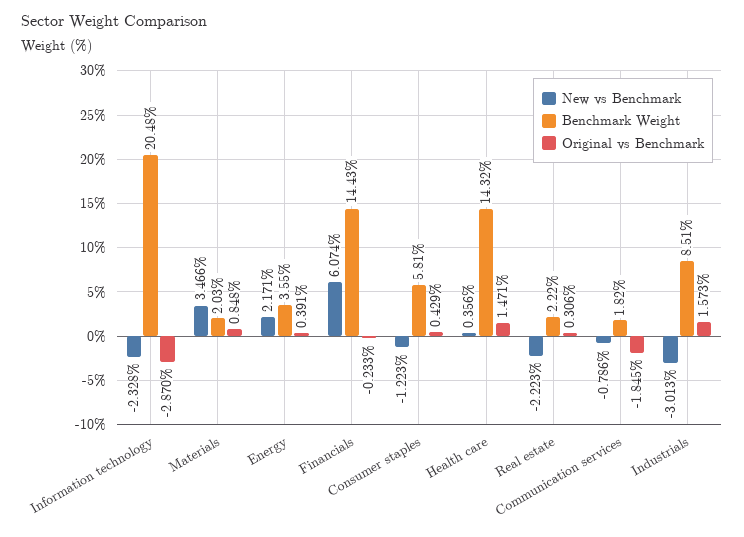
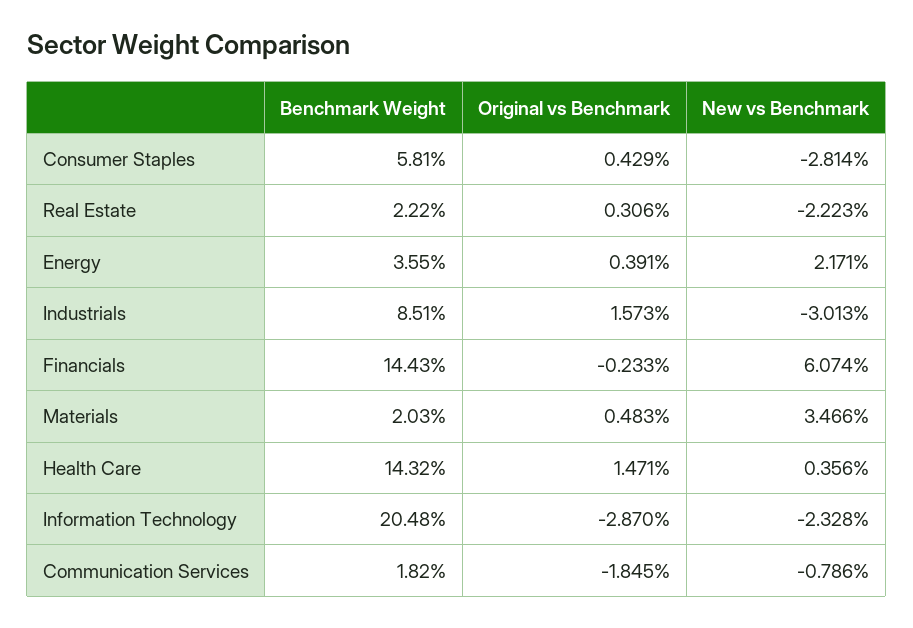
  {
    "New vs Benchmark": {
      "Information technology": -2.328,
      "Materials": 3.466,
      "Energy": 2.171,
      "Financials": 6.074,
-     "Consumer staples": -1.223,
+     "Consumer staples": -2.814,
      "Health care": 0.356,
      "Real estate": -2.223,
      "Communication services": -0.786,
      "Industrials": -3.013
    },
    "Benchmark Weight": {
      "Information technology": 20.48,
      "Materials": 2.03,
      "Energy": 3.55,
      "Financials": 14.43,
      "Consumer staples": 5.81,
      "Health care": 14.32,
      "Real estate": 2.22,
      "Communication services": 1.82,
      "Industrials": 8.51
    },
    "Original vs Benchmark": {
      "Information technology": -2.87,
-     "Materials": 0.848,
+     "Materials": 0.483,
      "Energy": 0.391,
      "Financials": -0.233,
      "Consumer staples": 0.429,
      "Health care": 1.471,
      "Real estate": 0.306,
      "Communication services": -1.845,
      "Industrials": 1.573
    }
  }

